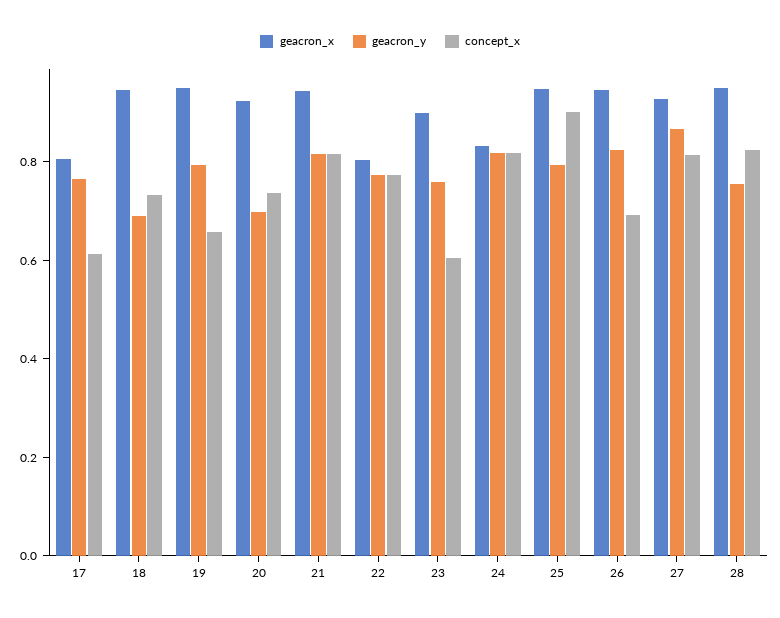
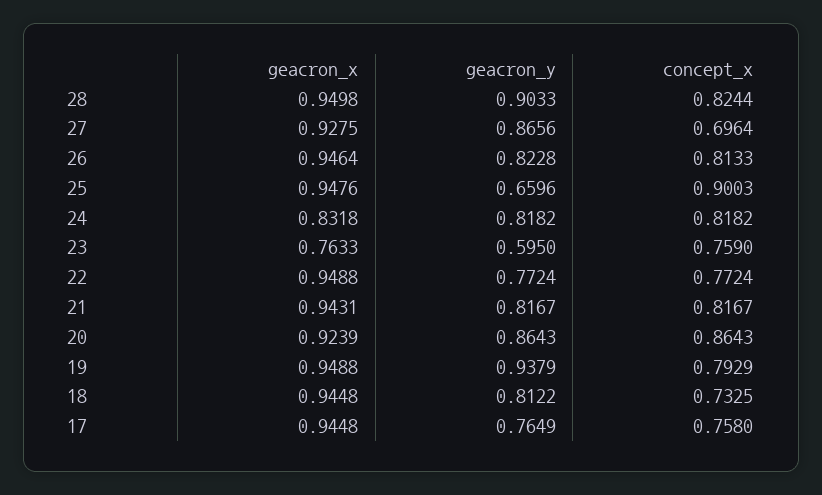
  {
    "geacron_x": {
-     "17": 0.8,
+     "17": 0.9448,
      "18": 0.9448,
      "19": 0.9488,
      "20": 0.9239,
      "21": 0.9431,
-     "22": 0.8,
+     "22": 0.9488,
-     "23": 0.9,
+     "23": 0.7633,
      "24": 0.8318,
      "25": 0.9476,
      "26": 0.9464,
      "27": 0.9275,
      "28": 0.9498
    },
    "geacron_y": {
      "17": 0.7649,
-     "18": 0.7,
+     "18": 0.8122,
-     "19": 0.8,
+     "19": 0.9379,
-     "20": 0.7,
+     "20": 0.8643,
      "21": 0.8167,
      "22": 0.7724,
-     "23": 0.75,
+     "23": 0.595,
      "24": 0.8182,
-     "25": 0.8,
+     "25": 0.6596,
      "26": 0.8228,
      "27": 0.8656,
-     "28": 0.75
+     "28": 0.9033
    },
    "concept_x": {
-     "17": 0.6,
+     "17": 0.758,
      "18": 0.7325,
-     "19": 0.65,
+     "19": 0.7929,
-     "20": 0.75,
+     "20": 0.8643,
      "21": 0.8167,
      "22": 0.7724,
-     "23": 0.6,
+     "23": 0.759,
      "24": 0.8182,
      "25": 0.9003,
-     "26": 0.7,
+     "26": 0.8133,
-     "27": 0.8,
+     "27": 0.6964,
      "28": 0.8244
    }
  }

